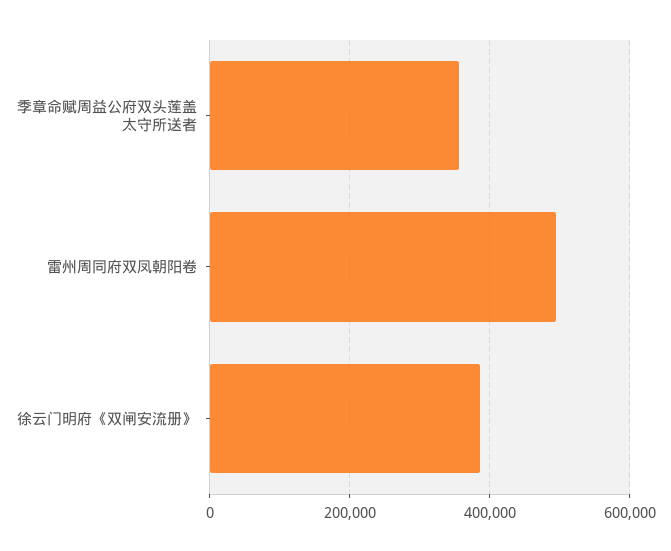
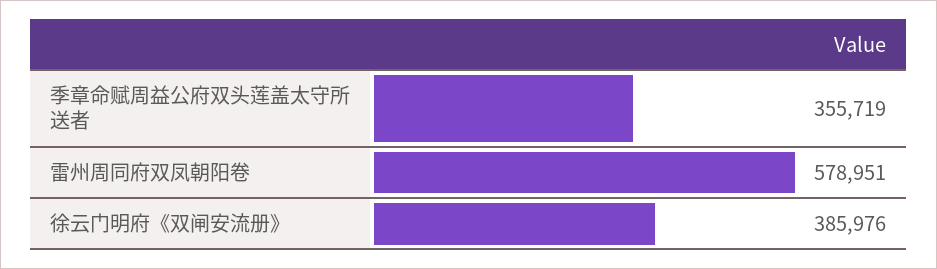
  {
    "季章命赋周益公府双头莲盖太守所送者": 355719,
-   "雷州周同府双凤朝阳卷": 500000,
+   "雷州周同府双凤朝阳卷": 578951,
    "徐云门明府《双闸安流册》": 385976
  }

